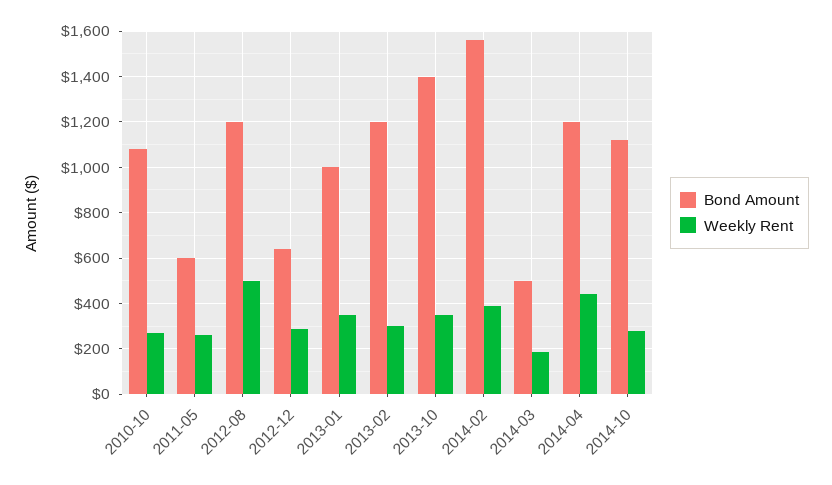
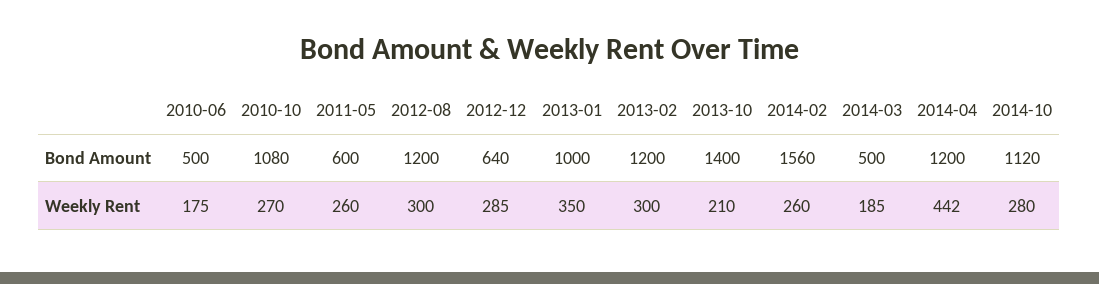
  {
    "Bond Amount": {
      "2010-10": 1080,
      "2011-05": 600,
      "2012-08": 1200,
      "2012-12": 640,
      "2013-01": 1000,
      "2013-02": 1200,
      "2013-10": 1400,
      "2014-02": 1560,
      "2014-03": 500,
      "2014-04": 1200,
-     "2014-10": 1120
+     "2014-10": 1120,
+     "2010-06": 500
    },
    "Weekly Rent": {
      "2010-10": 270,
      "2011-05": 260,
-     "2012-08": 500,
+     "2012-08": 300,
      "2012-12": 285,
      "2013-01": 350,
      "2013-02": 300,
-     "2013-10": 350,
+     "2013-10": 210,
-     "2014-02": 400,
+     "2014-02": 260,
      "2014-03": 185,
      "2014-04": 442,
-     "2014-10": 280
+     "2014-10": 280,
+     "2010-06": 175
    }
  }

